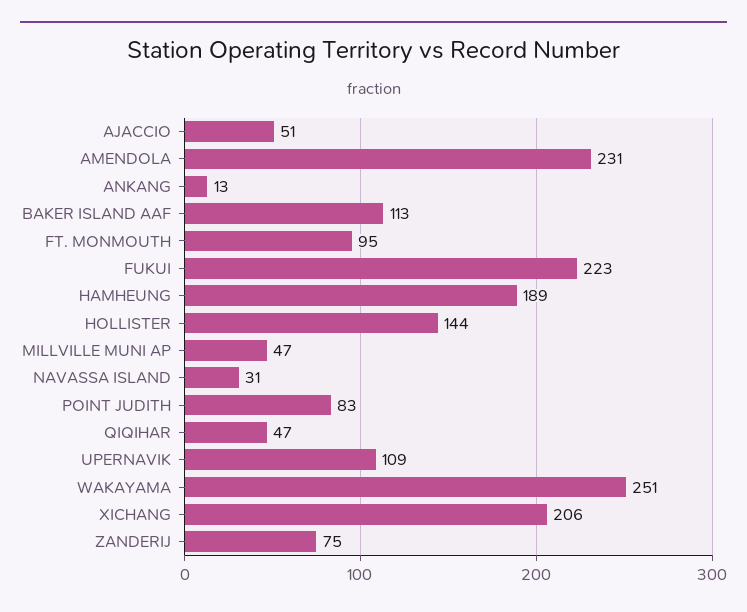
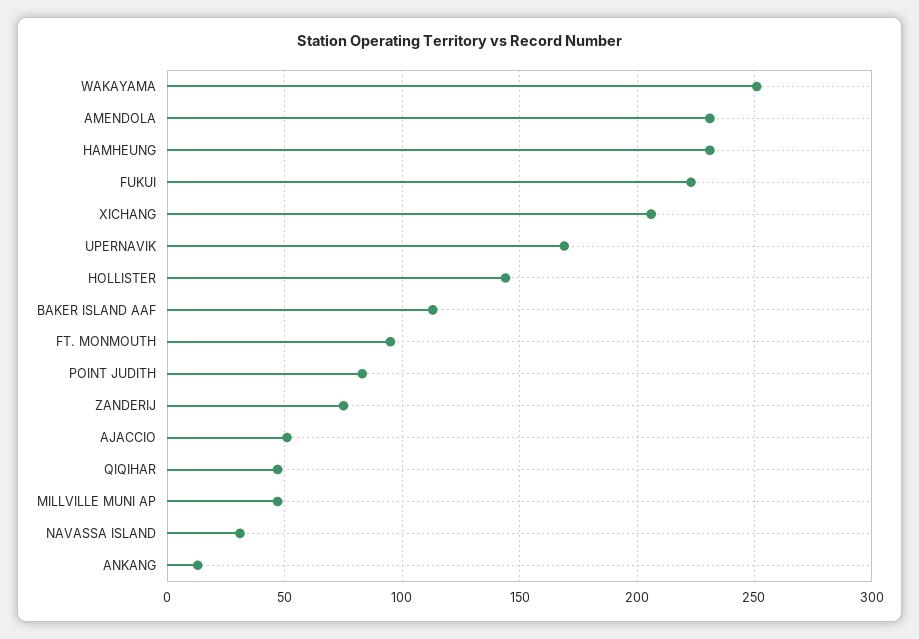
  {
    "AJACCIO": 51,
    "AMENDOLA": 231,
    "ANKANG": 13,
    "BAKER ISLAND AAF": 113,
    "FT. MONMOUTH": 95,
    "FUKUI": 223,
-   "HAMHEUNG": 189,
+   "HAMHEUNG": 230,
    "HOLLISTER": 144,
    "MILLVILLE MUNI AP": 47,
    "NAVASSA ISLAND": 31,
    "POINT JUDITH": 83,
    "QIQIHAR": 47,
-   "UPERNAVIK": 109,
+   "UPERNAVIK": 170,
    "WAKAYAMA": 251,
    "XICHANG": 206,
    "ZANDERIJ": 75
  }

